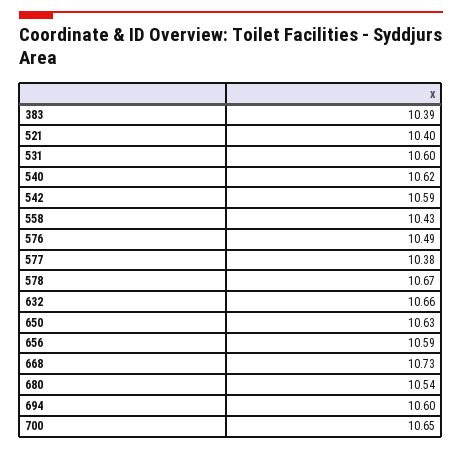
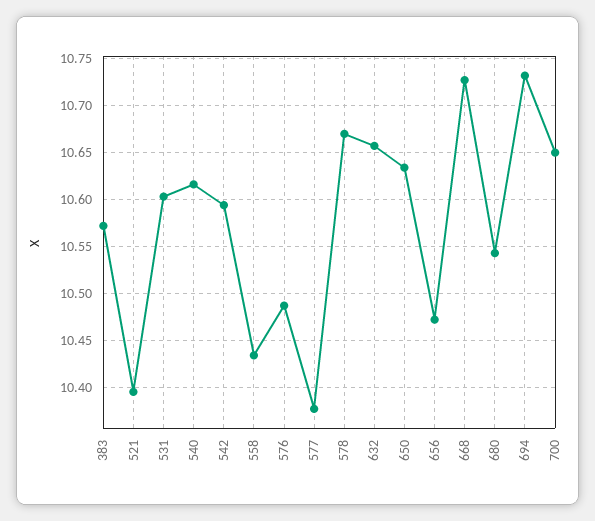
  {
-   "383": 10.39,
+   "383": 10.57,
    "521": 10.4,
    "531": 10.6,
    "540": 10.62,
    "542": 10.59,
    "558": 10.43,
    "576": 10.49,
    "577": 10.38,
    "578": 10.67,
    "632": 10.66,
    "650": 10.63,
-   "656": 10.59,
+   "656": 10.47,
    "668": 10.73,
    "680": 10.54,
-   "694": 10.6,
+   "694": 10.73,
    "700": 10.65
  }

